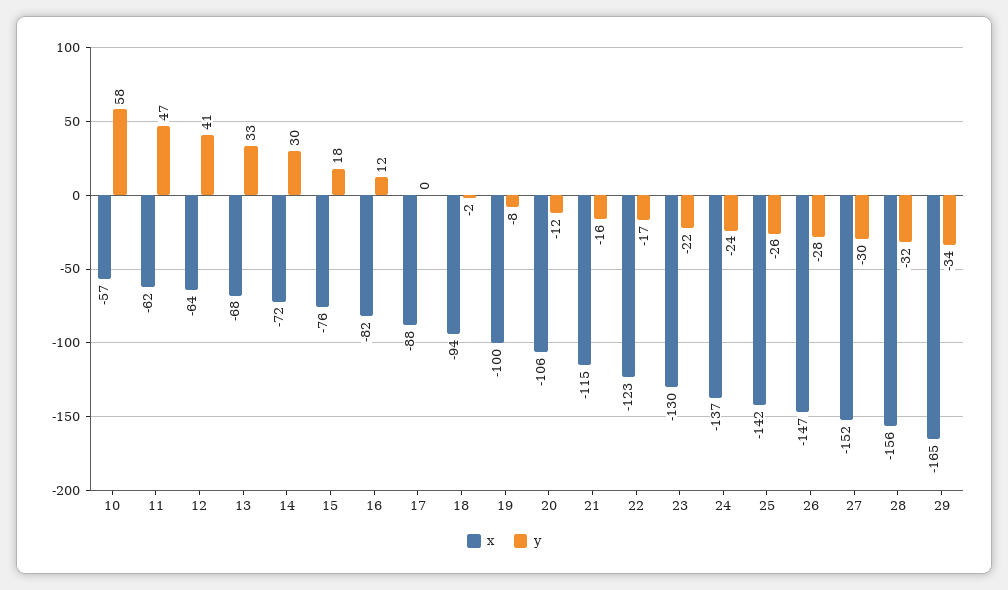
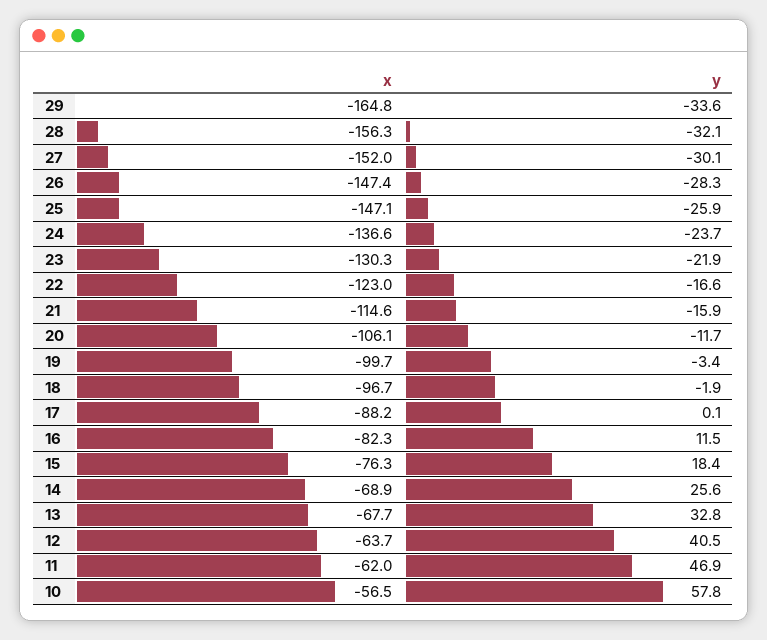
  {
    "x": {
      "10": -56.5,
      "11": -62,
      "12": -63.7,
      "13": -67.7,
-     "14": -72,
+     "14": -68.9,
      "15": -76.3,
      "16": -82.3,
      "17": -88.2,
-     "18": -94,
+     "18": -96.7,
      "19": -99.7,
      "20": -106.1,
      "21": -114.6,
      "22": -123,
      "23": -130.3,
      "24": -136.6,
-     "25": -142,
+     "25": -147.1,
      "26": -147.4,
      "27": -152,
      "28": -156.3,
      "29": -164.8
    },
    "y": {
      "10": 57.8,
      "11": 46.9,
      "12": 40.5,
      "13": 32.8,
-     "14": 30,
+     "14": 25.6,
      "15": 18.4,
      "16": 11.5,
      "17": 0.1,
      "18": -1.9,
-     "19": -8,
+     "19": -3.4,
      "20": -11.7,
      "21": -15.9,
      "22": -16.6,
      "23": -21.9,
      "24": -23.7,
      "25": -25.9,
      "26": -28.3,
      "27": -30.1,
      "28": -32.1,
      "29": -33.6
    }
  }

